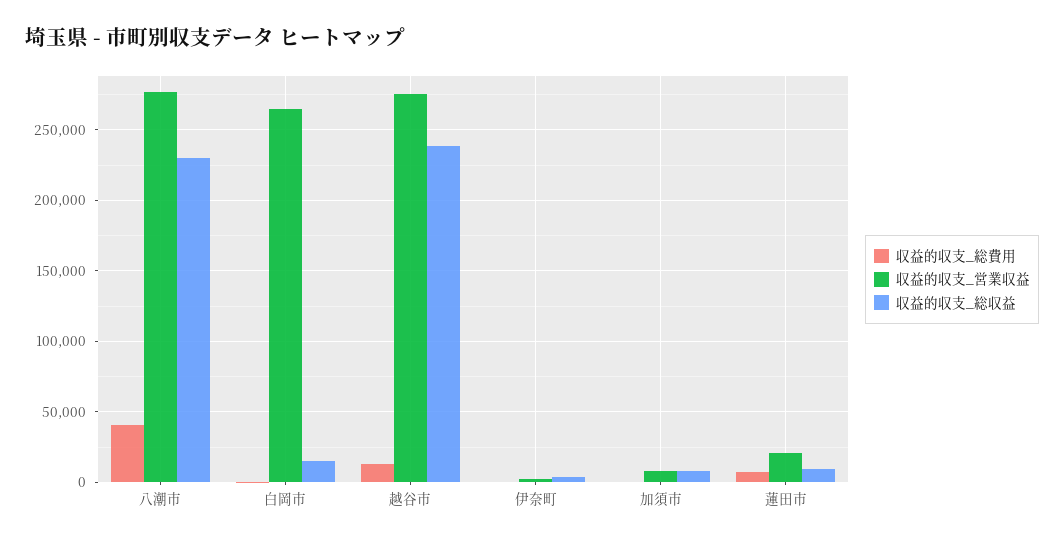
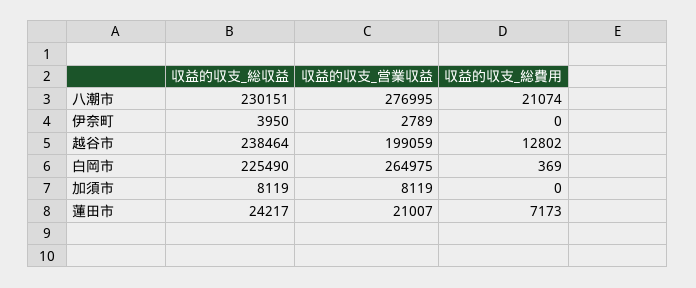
  {
    "収益的収支_総費用": {
-     "八潮市": 40000,
+     "八潮市": 21074,
      "白岡市": 369,
      "越谷市": 12802,
      "伊奈町": 0,
      "加須市": 0,
      "蓮田市": 7173
    },
    "収益的収支_営業収益": {
      "八潮市": 276995,
      "白岡市": 264975,
-     "越谷市": 275000,
+     "越谷市": 199059,
      "伊奈町": 2789,
      "加須市": 8119,
      "蓮田市": 21007
    },
    "収益的収支_総収益": {
      "八潮市": 230151,
-     "白岡市": 15000,
+     "白岡市": 225490,
      "越谷市": 238464,
      "伊奈町": 3950,
      "加須市": 8119,
-     "蓮田市": 10000
+     "蓮田市": 24217
    }
  }

